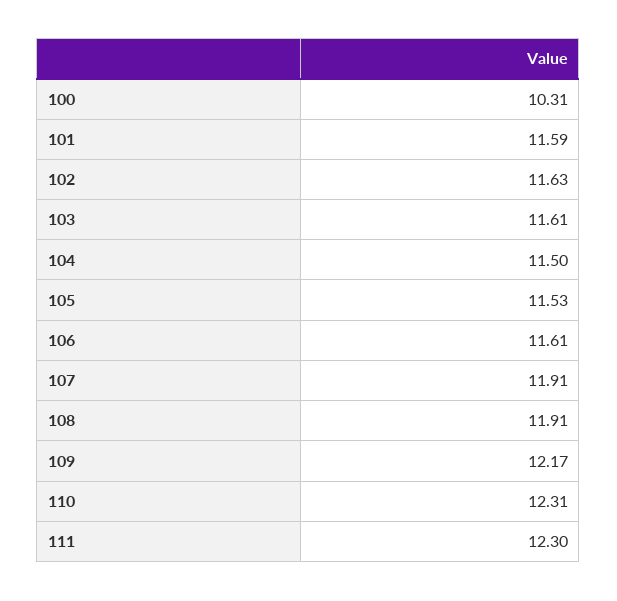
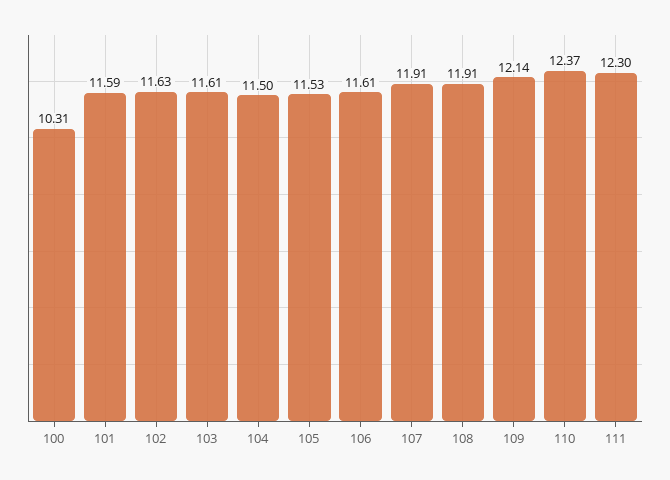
  {
    "100": 10.31,
    "101": 11.59,
    "102": 11.63,
    "103": 11.61,
    "104": 11.5,
    "105": 11.53,
    "106": 11.61,
    "107": 11.91,
    "108": 11.91,
-   "109": 12.17,
+   "109": 12.14,
-   "110": 12.31,
+   "110": 12.37,
    "111": 12.3
  }

